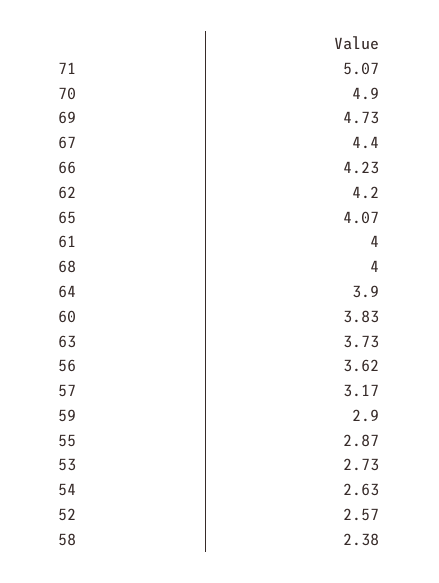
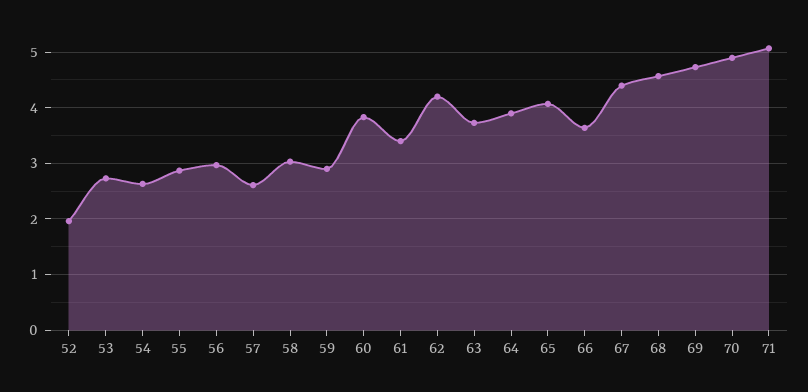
  {
    "71": 5.07,
    "70": 4.9,
    "69": 4.73,
    "67": 4.4,
-   "66": 4.23,
+   "66": 3.6,
    "62": 4.2,
    "65": 4.07,
-   "61": 4,
+   "61": 3.4,
-   "68": 4,
+   "68": 4.6,
    "64": 3.9,
    "60": 3.83,
    "63": 3.73,
-   "56": 3.62,
+   "56": 3,
-   "57": 3.17,
+   "57": 2.6,
    "59": 2.9,
    "55": 2.87,
    "53": 2.73,
    "54": 2.63,
-   "52": 2.57,
+   "52": 2,
-   "58": 2.38
+   "58": 3
  }

